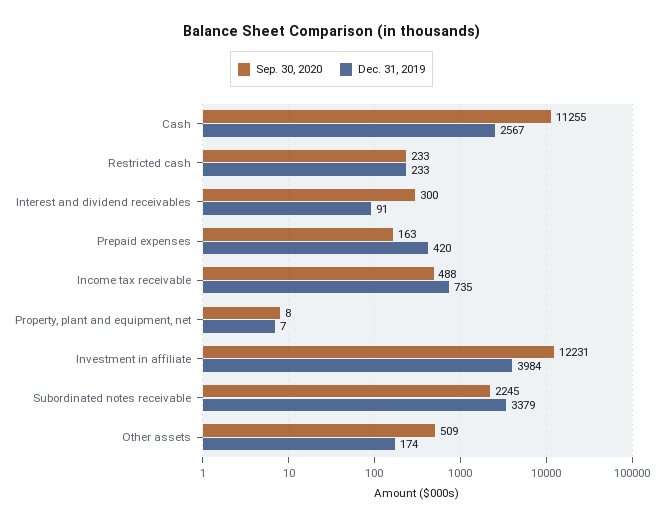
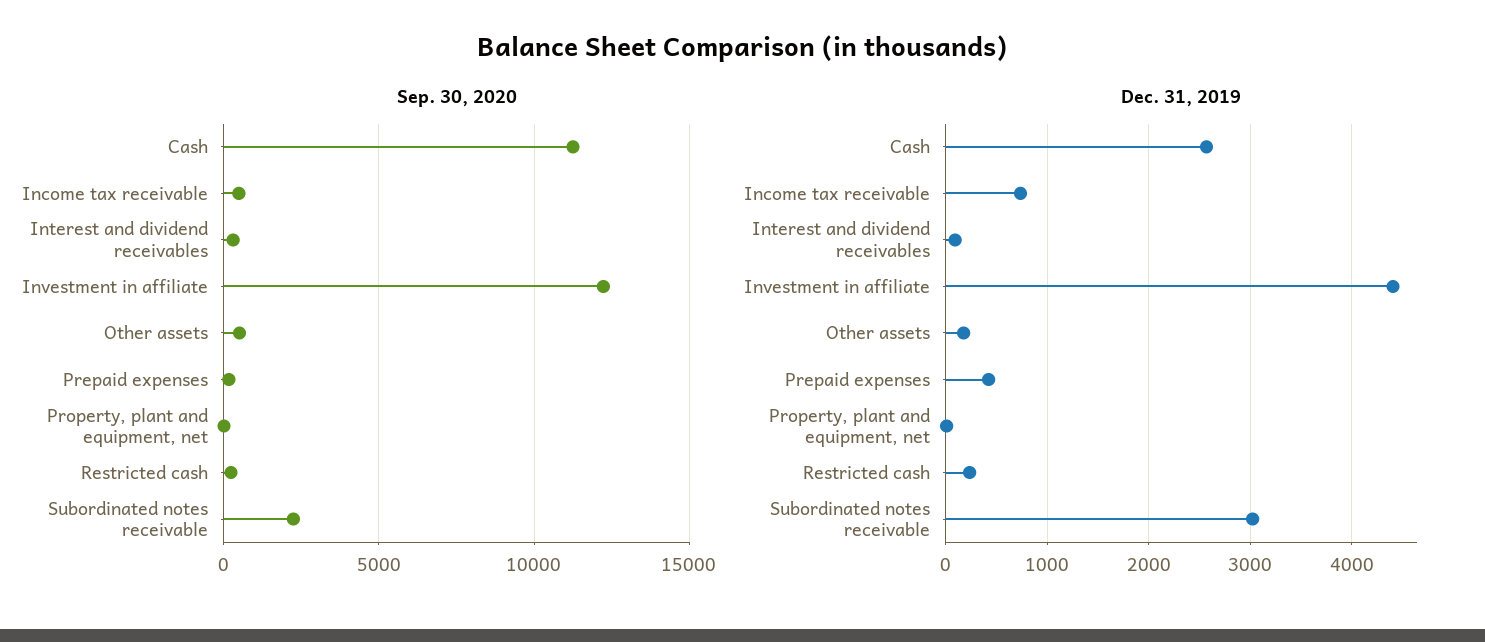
  {
    "Sep. 30, 2020": {
      "Cash": 11255,
      "Restricted cash": 233,
      "Interest and dividend receivables": 300,
      "Prepaid expenses": 163,
      "Income tax receivable": 488,
      "Property, plant and equipment, net": 8,
      "Investment in affiliate": 12231,
      "Subordinated notes receivable": 2245,
      "Other assets": 509
    },
    "Dec. 31, 2019": {
      "Cash": 2567,
      "Restricted cash": 233,
      "Interest and dividend receivables": 91,
      "Prepaid expenses": 420,
      "Income tax receivable": 735,
      "Property, plant and equipment, net": 7,
-     "Investment in affiliate": 3984,
+     "Investment in affiliate": 4400,
-     "Subordinated notes receivable": 3379,
+     "Subordinated notes receivable": 3000,
      "Other assets": 174
    }
  }

